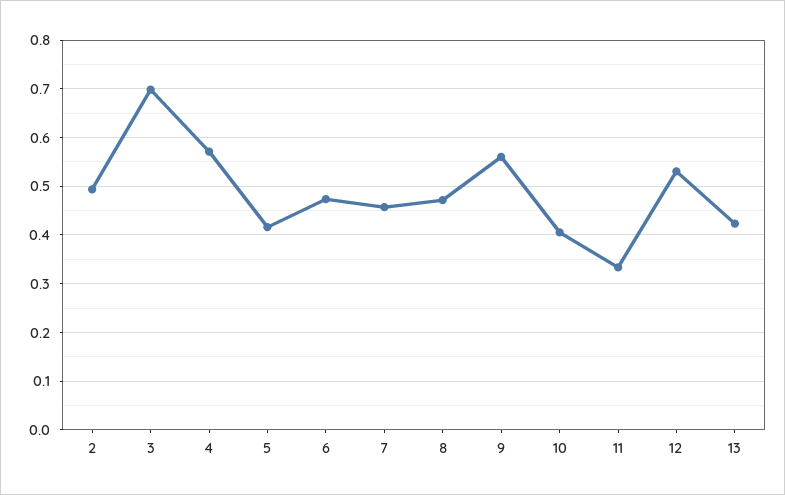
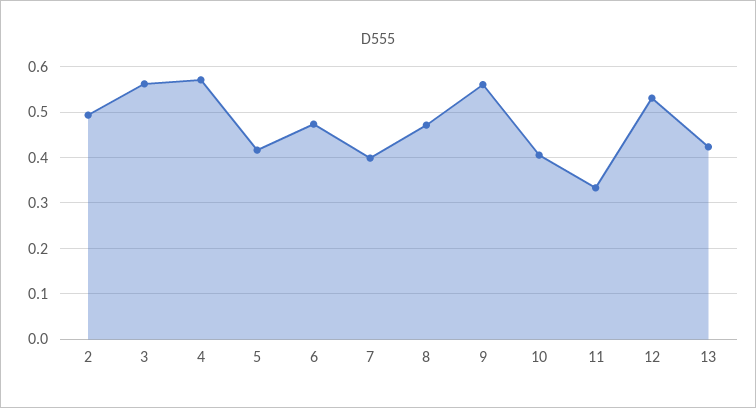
  {
    "2": 0.5,
-   "3": 0.7,
+   "3": 0.56,
    "4": 0.58,
    "5": 0.42,
    "6": 0.48,
-   "7": 0.46,
+   "7": 0.4,
    "8": 0.48,
    "9": 0.56,
    "10": 0.4,
    "11": 0.34,
    "12": 0.54,
    "13": 0.42
  }

